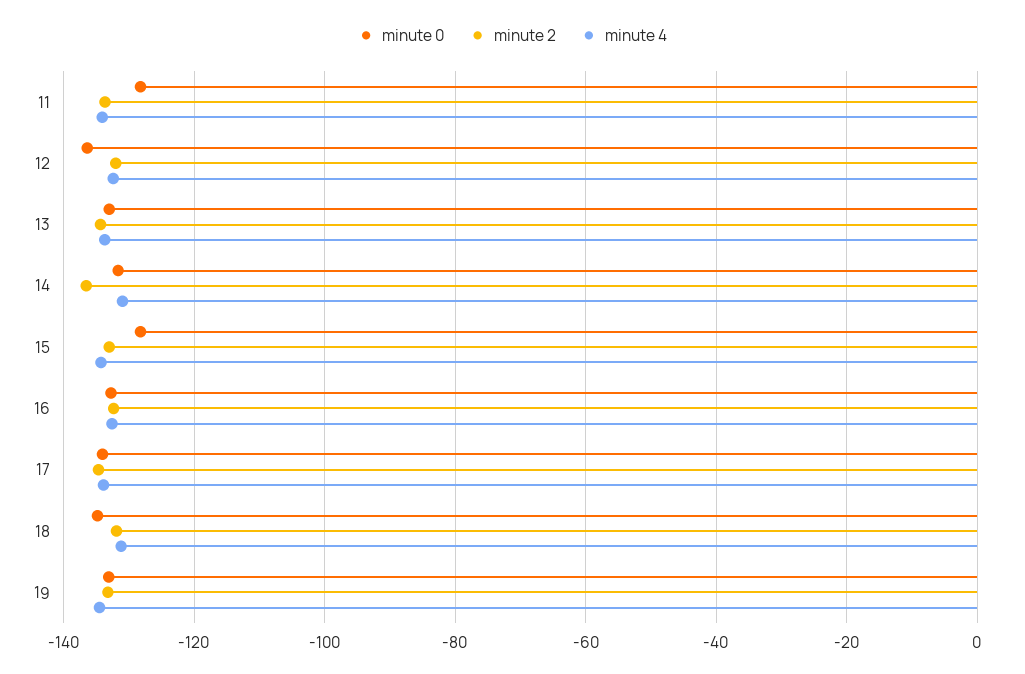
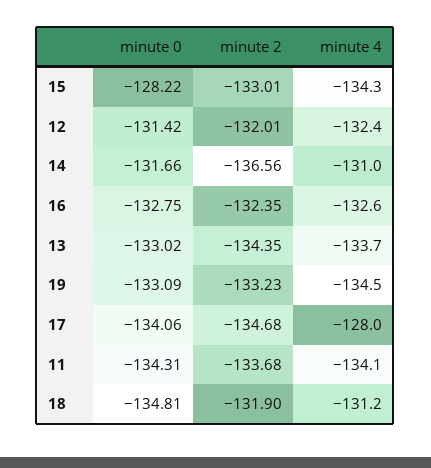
  {
    "minute 0": {
-     "11": -128,
+     "11": -134.31,
-     "12": -136,
+     "12": -131.42,
      "13": -133.02,
      "14": -131.66,
      "15": -128.22,
      "16": -132.75,
      "17": -134.06,
      "18": -134.81,
      "19": -133.09
    },
    "minute 2": {
      "11": -133.68,
      "12": -132.01,
      "13": -134.35,
      "14": -136.56,
      "15": -133.01,
      "16": -132.35,
      "17": -134.68,
      "18": -131.9,
      "19": -133.23
    },
    "minute 4": {
      "11": -134.1,
      "12": -132.4,
      "13": -133.7,
      "14": -131,
      "15": -134.3,
      "16": -132.6,
-     "17": -134,
+     "17": -128,
      "18": -131.2,
      "19": -134.5
    }
  }

